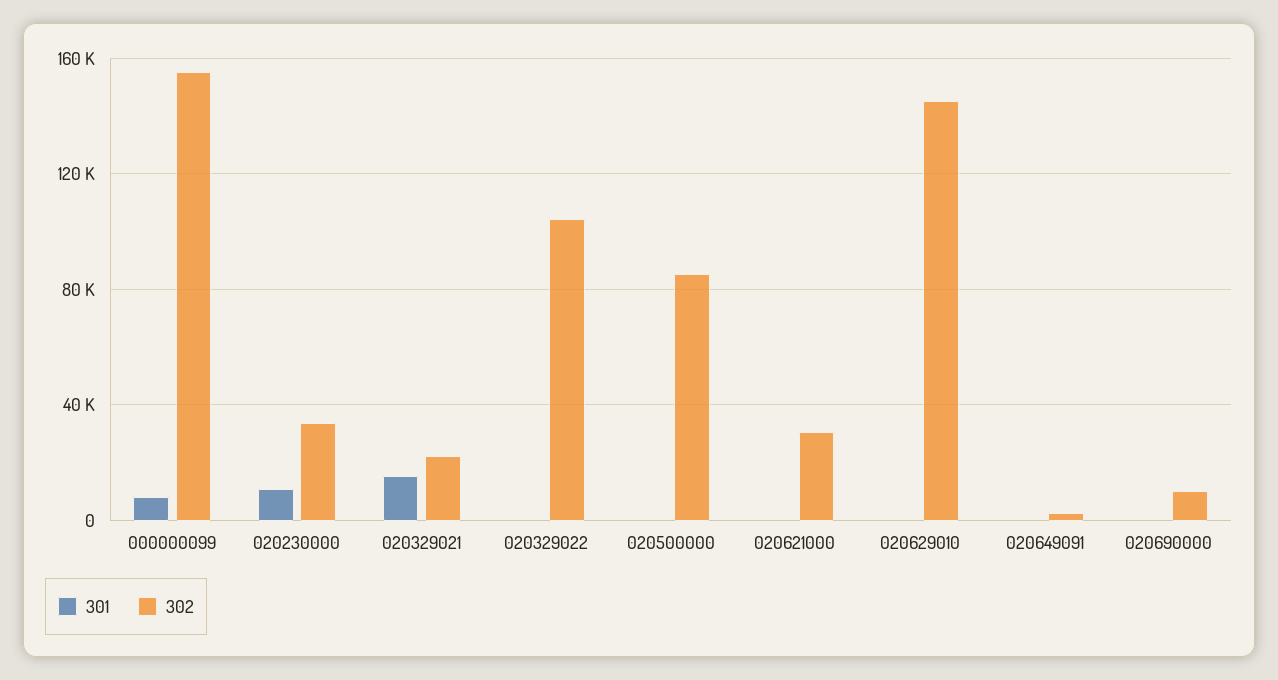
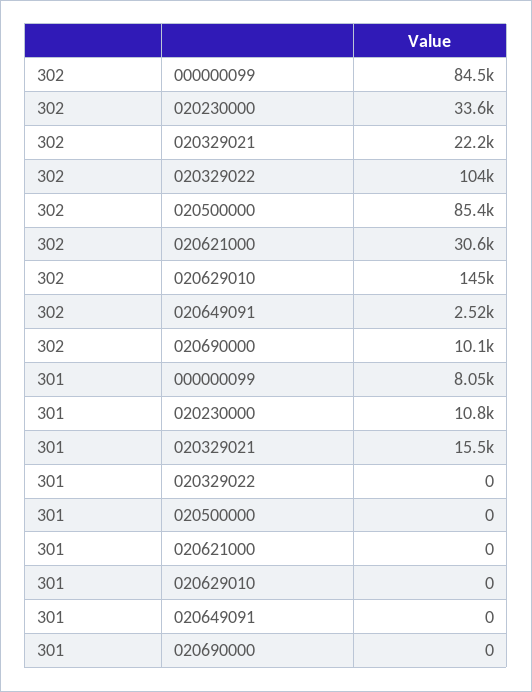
  {
    "301": {
      "000000099": 8050,
      "020230000": 10800,
      "020329021": 15500,
      "020329022": 0,
      "020500000": 0,
      "020621000": 0,
      "020629010": 0,
      "020649091": 0,
      "020690000": 0
    },
    "302": {
-     "000000099": 155000,
+     "000000099": 84500,
      "020230000": 33600,
      "020329021": 22200,
      "020329022": 104000,
      "020500000": 85400,
      "020621000": 30600,
      "020629010": 145000,
      "020649091": 2520,
      "020690000": 10100
    }
  }

